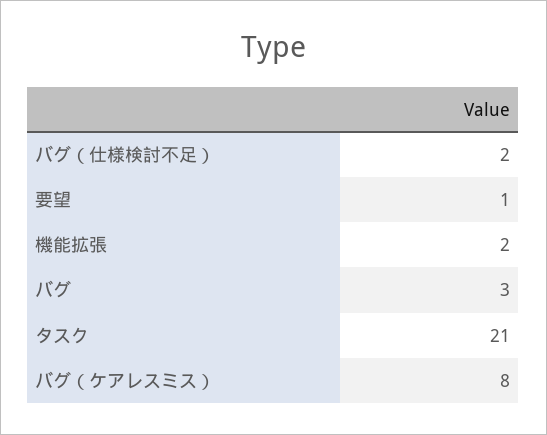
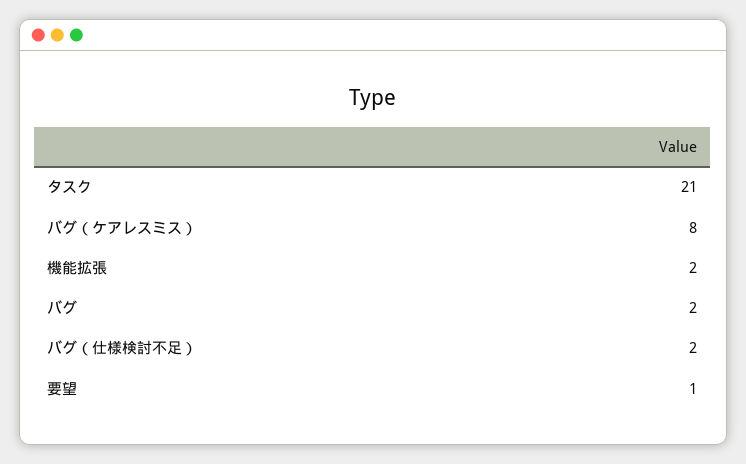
  {
    "バグ（仕様検討不足）": 2,
    "要望": 1,
    "機能拡張": 2,
-   "バグ": 3,
+   "バグ": 2,
    "タスク": 21,
    "バグ（ケアレスミス）": 8
  }

